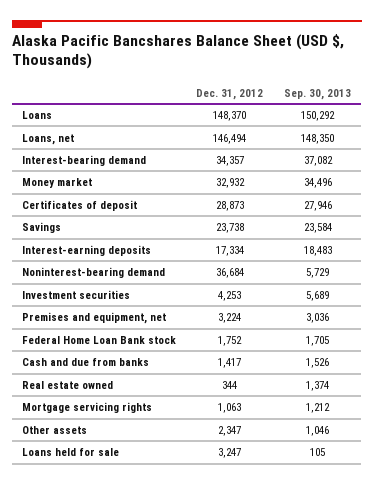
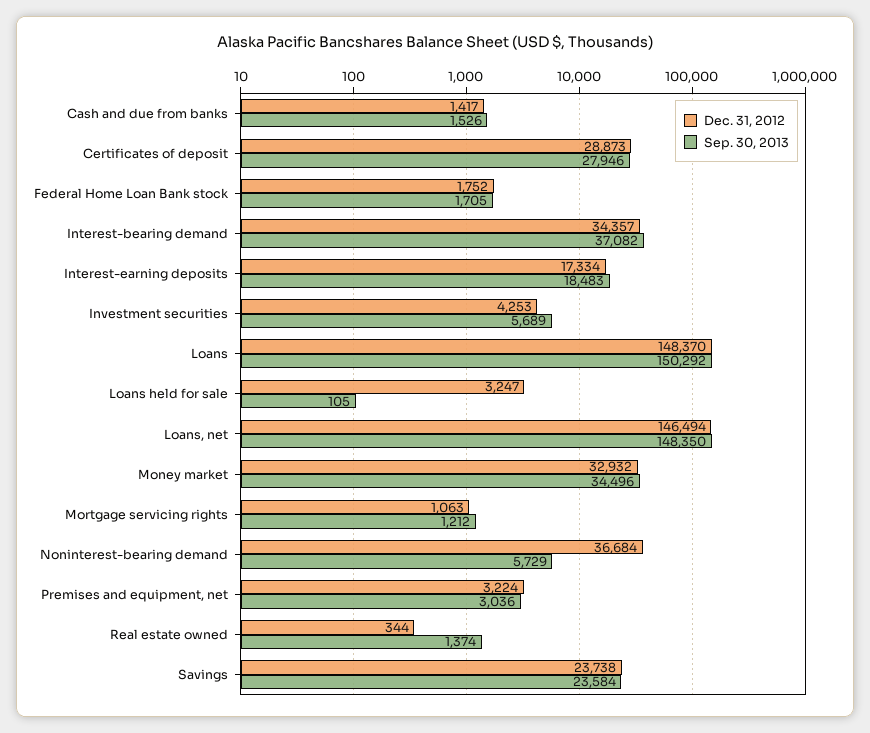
  {
    "Dec. 31, 2012": {
      "Loans": 148370,
      "Loans, net": 146494,
      "Interest-bearing demand": 34357,
      "Money market": 32932,
      "Certificates of deposit": 28873,
      "Savings": 23738,
      "Interest-earning deposits": 17334,
      "Noninterest-bearing demand": 36684,
      "Investment securities": 4253,
      "Premises and equipment, net": 3224,
      "Federal Home Loan Bank stock": 1752,
      "Cash and due from banks": 1417,
      "Real estate owned": 344,
      "Mortgage servicing rights": 1063,
-     "Other assets": 2347,
      "Loans held for sale": 3247
    },
    "Sep. 30, 2013": {
      "Loans": 150292,
      "Loans, net": 148350,
      "Interest-bearing demand": 37082,
      "Money market": 34496,
      "Certificates of deposit": 27946,
      "Savings": 23584,
      "Interest-earning deposits": 18483,
      "Noninterest-bearing demand": 5729,
      "Investment securities": 5689,
      "Premises and equipment, net": 3036,
      "Federal Home Loan Bank stock": 1705,
      "Cash and due from banks": 1526,
      "Real estate owned": 1374,
      "Mortgage servicing rights": 1212,
-     "Other assets": 1046,
      "Loans held for sale": 105
    }
  }

